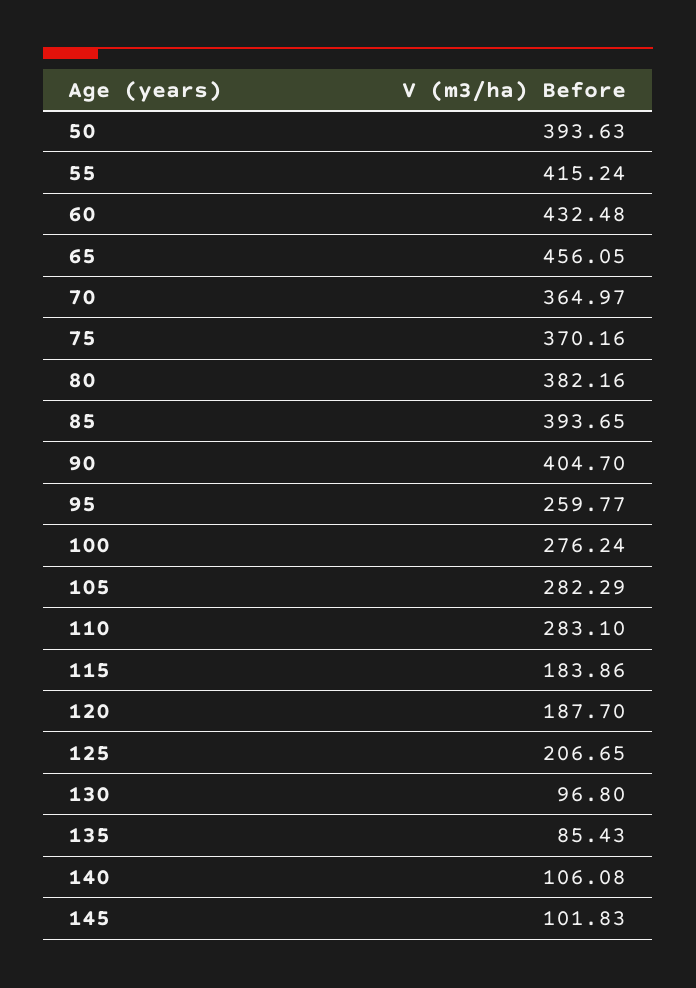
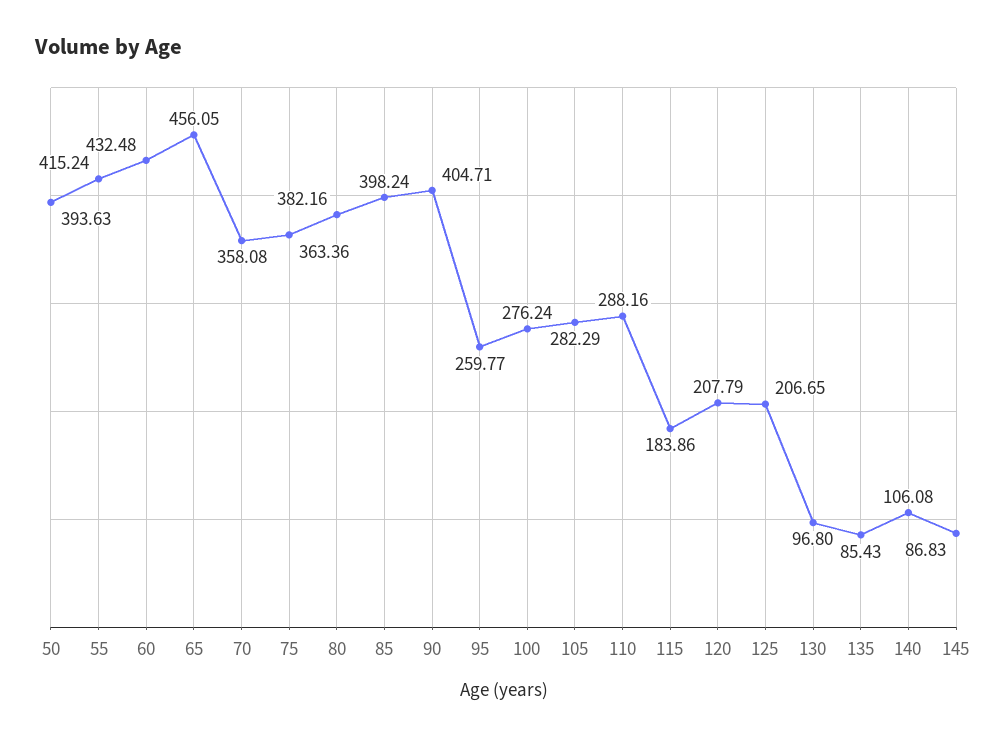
  {
    "50": 393.63,
    "55": 415.24,
    "60": 432.48,
    "65": 456.05,
-   "70": 364.97,
+   "70": 358.08,
-   "75": 370.16,
+   "75": 363.36,
    "80": 382.16,
-   "85": 393.65,
+   "85": 398.24,
-   "90": 404.7,
+   "90": 404.71,
    "95": 259.77,
    "100": 276.24,
    "105": 282.29,
-   "110": 283.1,
+   "110": 288.16,
    "115": 183.86,
-   "120": 187.7,
+   "120": 207.79,
    "125": 206.65,
    "130": 96.8,
    "135": 85.43,
    "140": 106.08,
-   "145": 101.83
+   "145": 86.83
  }

